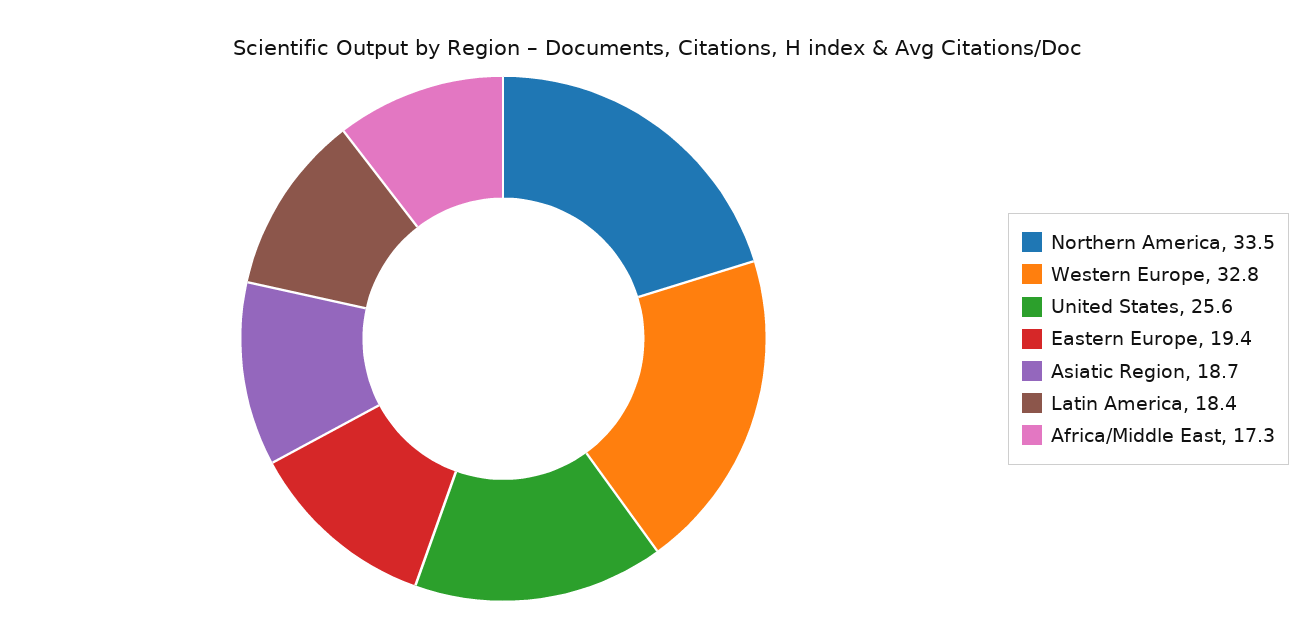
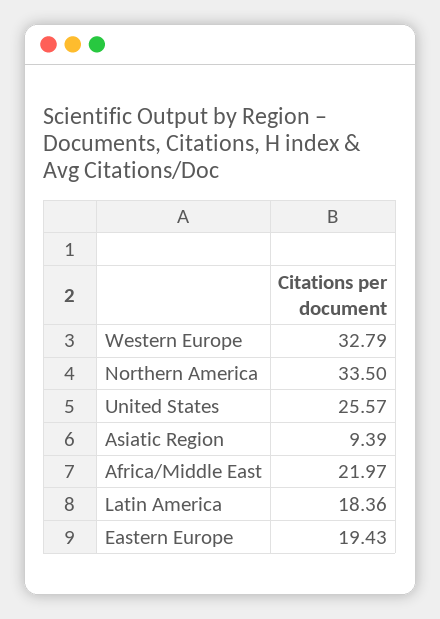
  {
    "Northern America": 33.5,
    "Western Europe": 32.79,
    "United States": 25.57,
    "Eastern Europe": 19.43,
-   "Asiatic Region": 18.7,
+   "Asiatic Region": 9.39,
    "Latin America": 18.36,
-   "Africa/Middle East": 17.3
+   "Africa/Middle East": 21.97
  }

